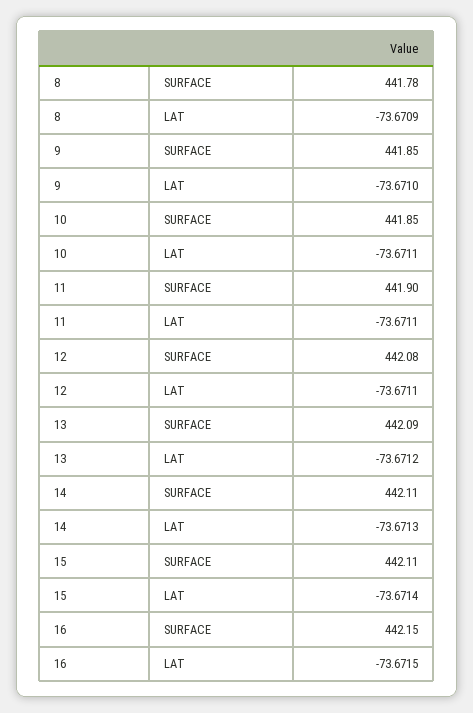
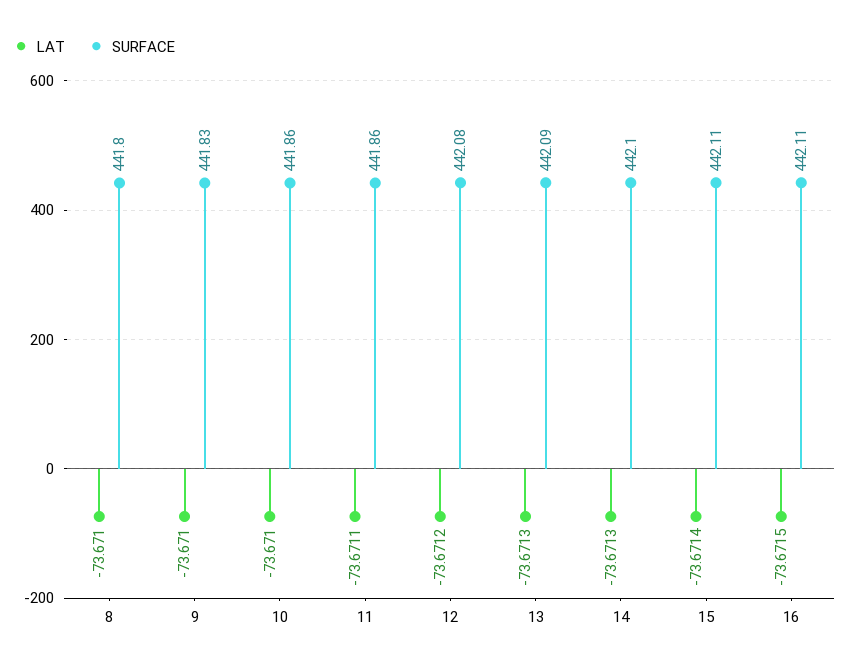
  {
    "SURFACE": {
-     "8": 441.78,
+     "8": 441.8,
-     "9": 441.85,
+     "9": 441.83,
-     "10": 441.85,
+     "10": 441.86,
-     "11": 441.9,
+     "11": 441.86,
      "12": 442.08,
      "13": 442.09,
-     "14": 442.11,
+     "14": 442.1,
      "15": 442.11,
-     "16": 442.15
+     "16": 442.11
    },
    "LAT": {
-     "8": -73.6709,
+     "8": -73.671,
      "9": -73.671,
-     "10": -73.6711,
+     "10": -73.671,
      "11": -73.6711,
-     "12": -73.6711,
+     "12": -73.6712,
-     "13": -73.6712,
+     "13": -73.6713,
      "14": -73.6713,
      "15": -73.6714,
      "16": -73.6715
    }
  }

